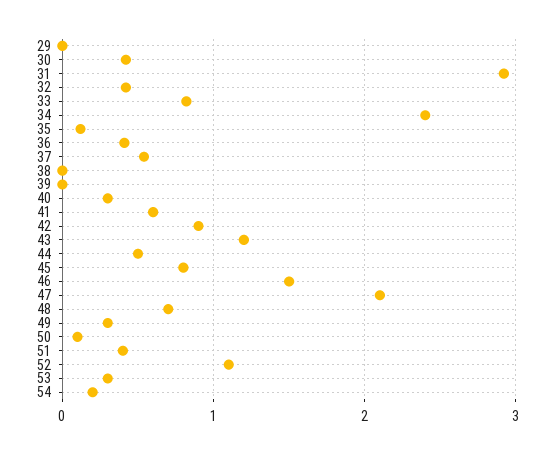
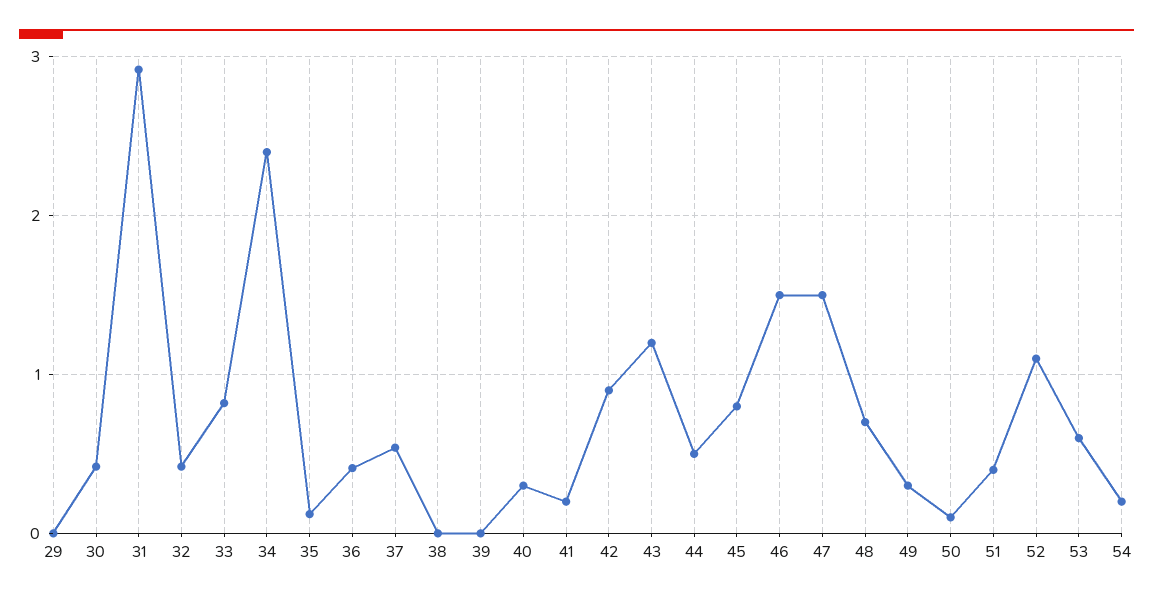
  {
    "29": 0,
    "30": 0.4,
    "31": 2.9,
    "32": 0.4,
    "33": 0.8,
    "34": 2.4,
    "35": 0.1,
    "36": 0.4,
    "37": 0.5,
    "38": 0,
    "39": 0,
    "40": 0.3,
-   "41": 0.6,
+   "41": 0.2,
    "42": 0.9,
    "43": 1.2,
    "44": 0.5,
    "45": 0.8,
    "46": 1.5,
-   "47": 2.1,
+   "47": 1.5,
    "48": 0.7,
    "49": 0.3,
    "50": 0.1,
    "51": 0.4,
    "52": 1.1,
-   "53": 0.3,
+   "53": 0.6,
    "54": 0.2
  }

